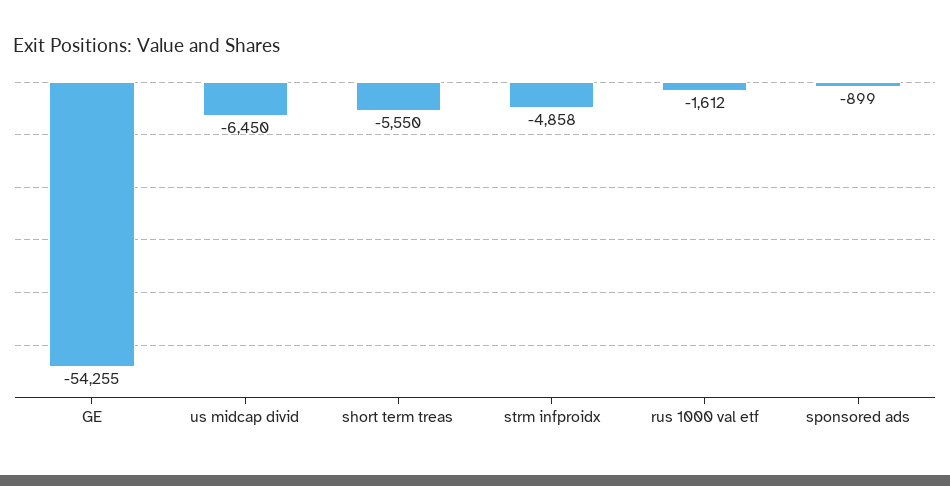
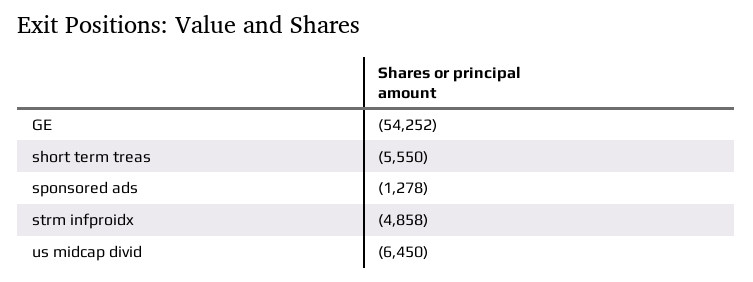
  {
-   "GE": -54255,
+   "GE": -54252,
    "us midcap divid": -6450,
    "short term treas": -5550,
    "strm infproidx": -4858,
-   "rus 1000 val etf": -1612,
-   "sponsored ads": -899
+   "sponsored ads": -1278
  }

